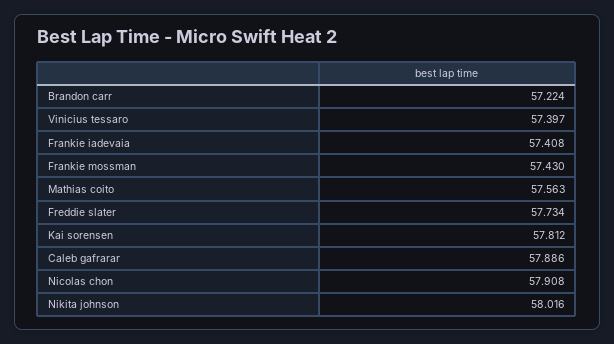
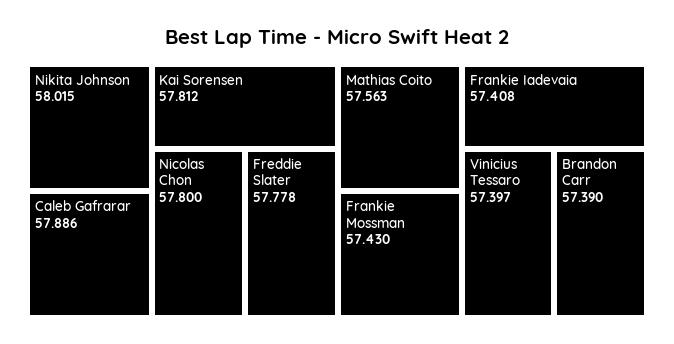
  {
-   "Brandon carr": 57.224,
+   "Brandon carr": 57.39,
    "Vinicius tessaro": 57.397,
    "Frankie iadevaia": 57.408,
    "Frankie mossman": 57.43,
    "Mathias coito": 57.563,
-   "Freddie slater": 57.734,
+   "Freddie slater": 57.778,
    "Kai sorensen": 57.812,
    "Caleb gafrarar": 57.886,
-   "Nicolas chon": 57.908,
+   "Nicolas chon": 57.8,
-   "Nikita johnson": 58.016
+   "Nikita johnson": 58.015
  }

